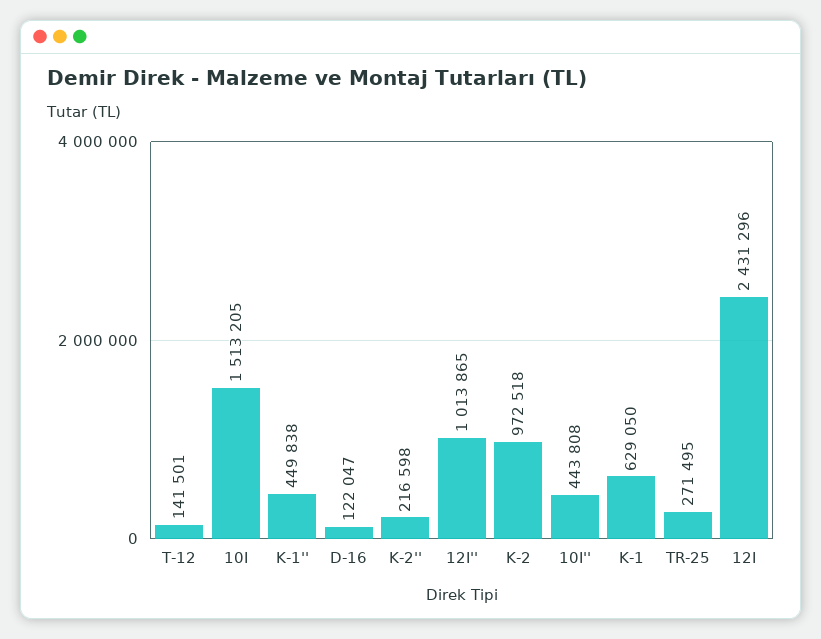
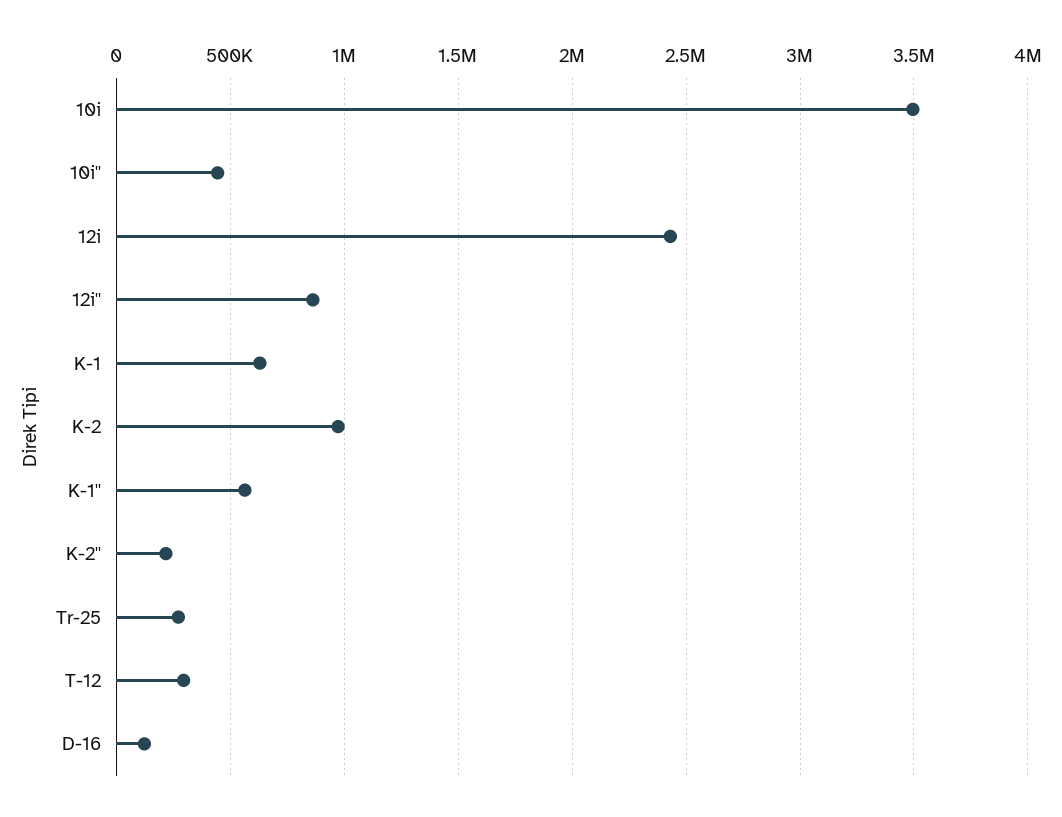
  {
-   "T-12": 141501,
+   "T-12": 300000,
-   "10I": 1513205,
+   "10I": 3500000,
-   "K-1''": 449838,
+   "K-1''": 550000,
    "D-16": 122047,
    "K-2''": 216598,
-   "12I''": 1013865,
+   "12I''": 850000,
    "K-2": 972518,
    "10I''": 443808,
    "K-1": 629050,
    "TR-25": 271495,
    "12I": 2431296
  }

